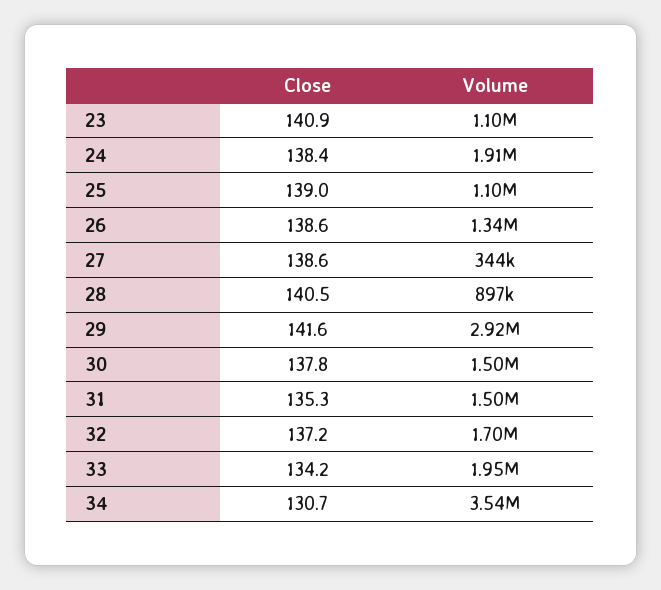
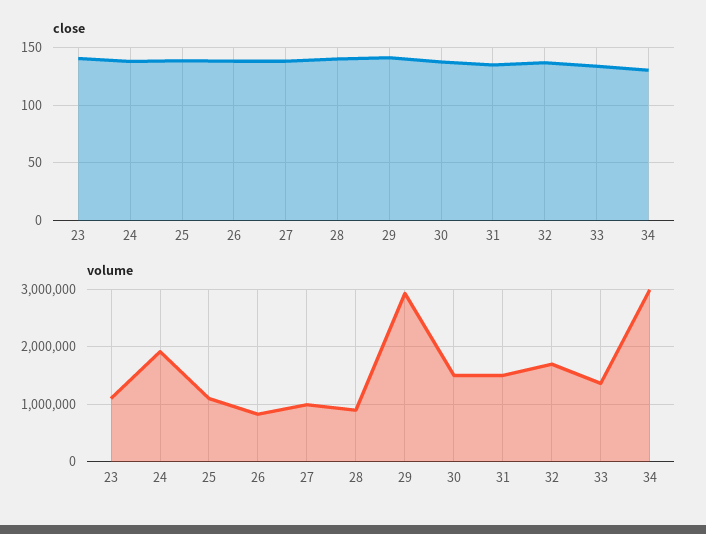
  {
    "Close": {
      "23": 140.9,
      "24": 138.4,
      "25": 139,
      "26": 138.6,
      "27": 138.6,
      "28": 140.5,
      "29": 141.6,
      "30": 137.8,
      "31": 135.3,
      "32": 137.2,
      "33": 134.2,
      "34": 130.7
    },
    "Volume": {
      "23": 1100000,
      "24": 1910000,
      "25": 1100000,
-     "26": 1340000,
+     "26": 800000,
-     "27": 344000,
+     "27": 1000000,
      "28": 897000,
      "29": 2920000,
      "30": 1500000,
      "31": 1500000,
      "32": 1700000,
-     "33": 1950000,
+     "33": 1400000,
-     "34": 3540000
+     "34": 3000000
    }
  }

